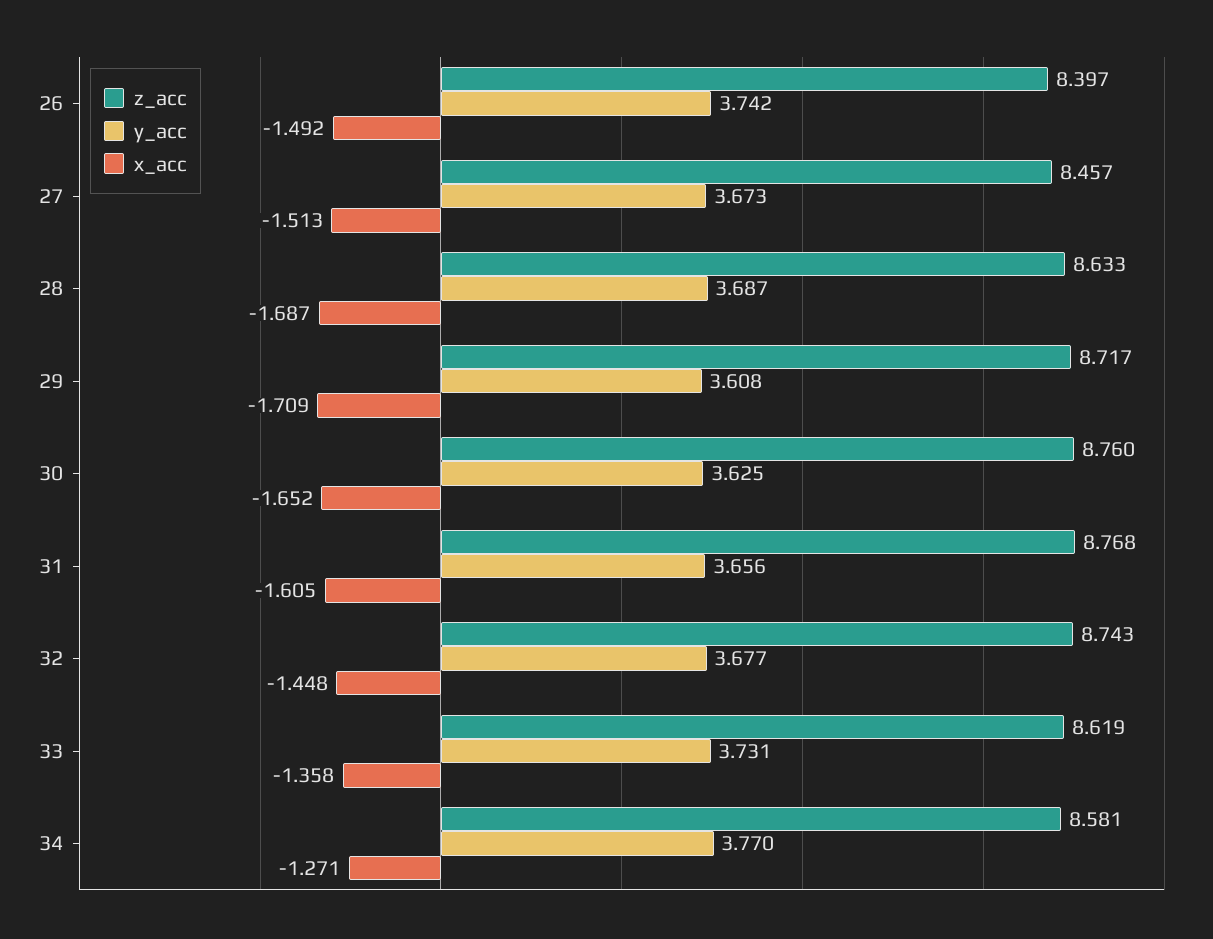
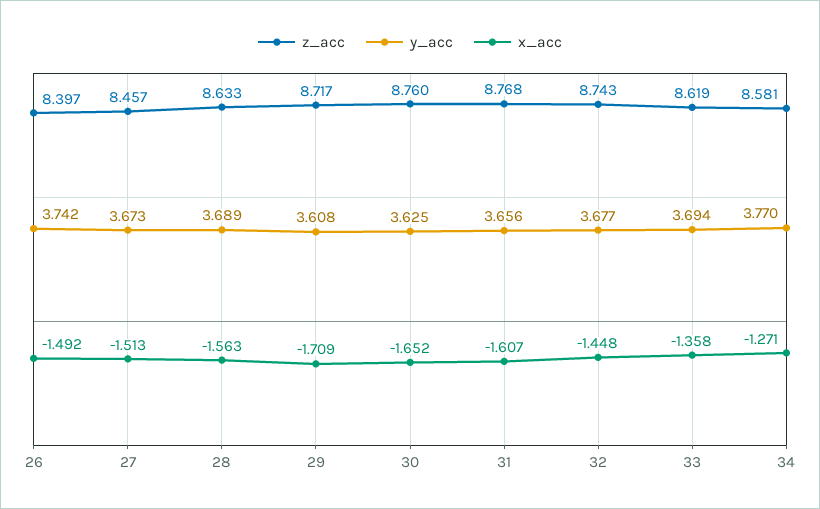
  {
    "z_acc": {
      "26": 8.397,
      "27": 8.457,
      "28": 8.633,
      "29": 8.717,
      "30": 8.76,
      "31": 8.768,
      "32": 8.743,
      "33": 8.619,
      "34": 8.581
    },
    "y_acc": {
      "26": 3.742,
      "27": 3.673,
-     "28": 3.687,
+     "28": 3.689,
      "29": 3.608,
      "30": 3.625,
      "31": 3.656,
      "32": 3.677,
-     "33": 3.731,
+     "33": 3.694,
      "34": 3.77
    },
    "x_acc": {
      "26": -1.492,
      "27": -1.513,
-     "28": -1.687,
+     "28": -1.563,
      "29": -1.709,
      "30": -1.652,
-     "31": -1.605,
+     "31": -1.607,
      "32": -1.448,
      "33": -1.358,
      "34": -1.271
    }
  }

